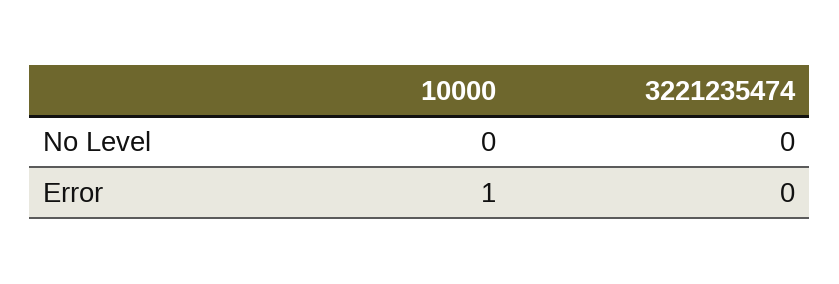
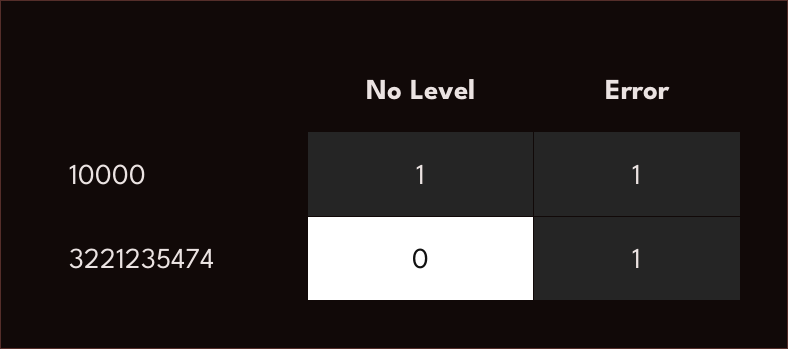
  {
    "10000": {
-     "No Level": 0,
+     "No Level": 1,
      "Error": 1
    },
    "3221235474": {
      "No Level": 0,
-     "Error": 0
+     "Error": 1
    }
  }

